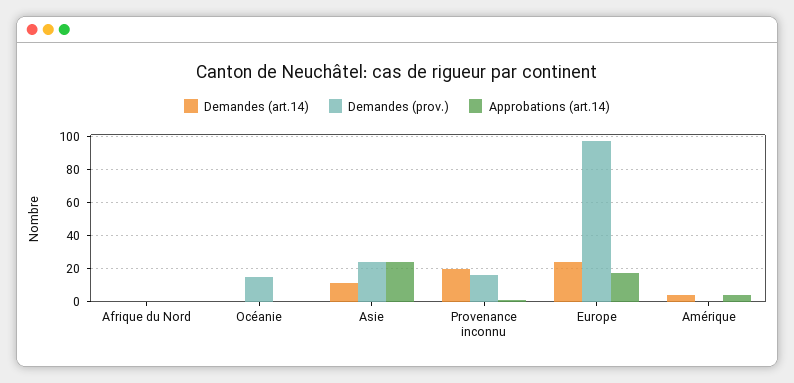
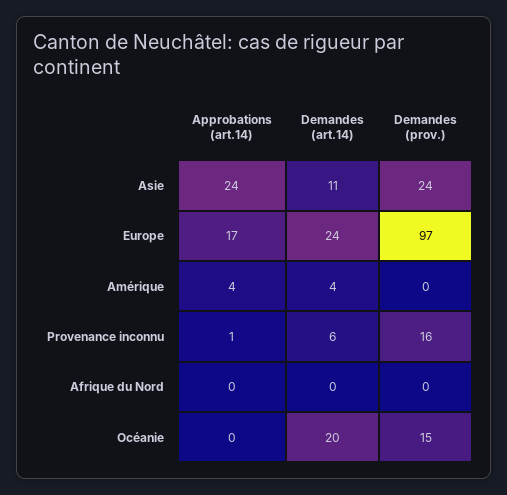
  {
    "Demandes (art.14)": {
      "Afrique du Nord": 0,
-     "Océanie": 0,
+     "Océanie": 20,
      "Asie": 11,
-     "Provenance inconnu": 20,
+     "Provenance inconnu": 6,
      "Europe": 24,
      "Amérique": 4
    },
    "Demandes (prov.)": {
      "Afrique du Nord": 0,
      "Océanie": 15,
      "Asie": 24,
      "Provenance inconnu": 16,
      "Europe": 97,
      "Amérique": 0
    },
    "Approbations (art.14)": {
      "Afrique du Nord": 0,
      "Océanie": 0,
      "Asie": 24,
      "Provenance inconnu": 1,
      "Europe": 17,
      "Amérique": 4
    }
  }

